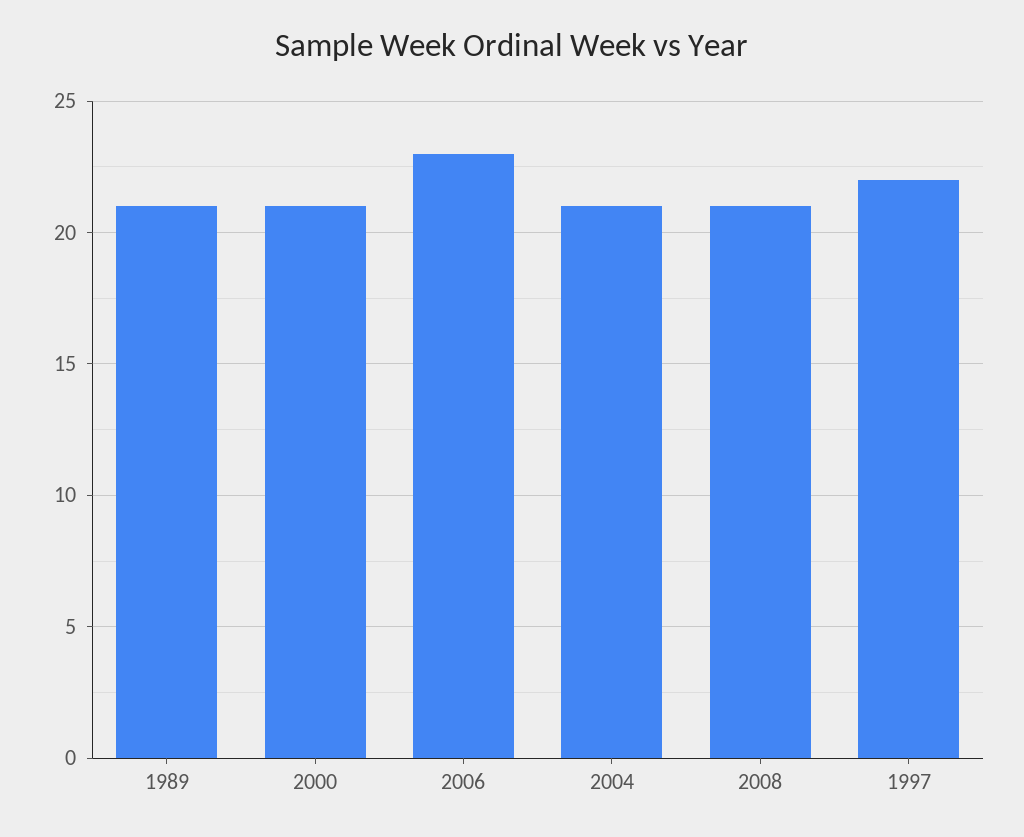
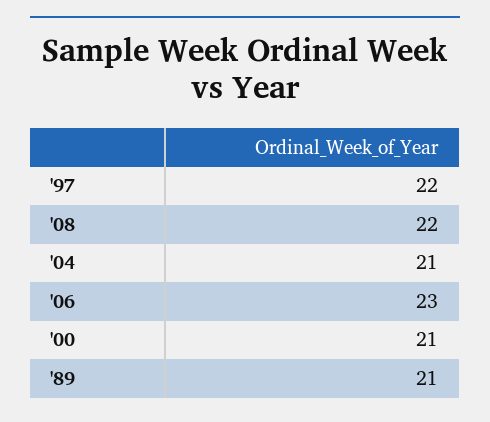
  {
    "1989": 21,
    "2000": 21,
    "2006": 23,
    "2004": 21,
-   "2008": 21,
+   "2008": 22,
    "1997": 22
  }

